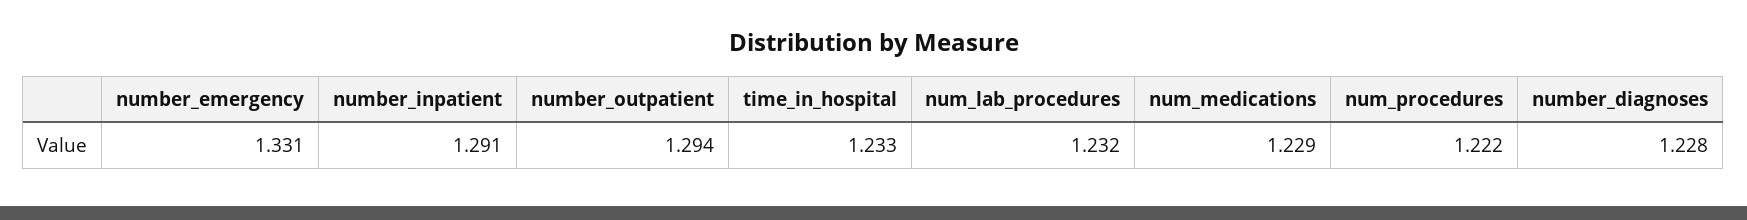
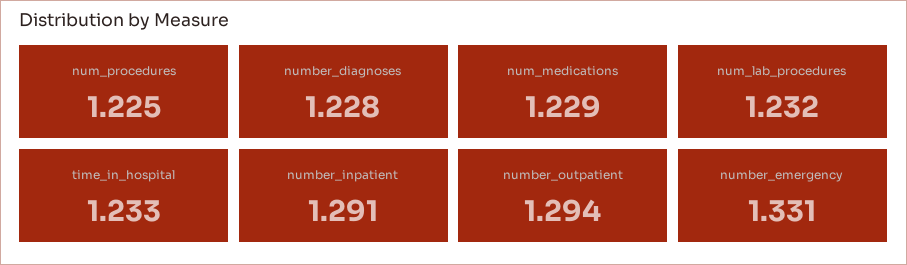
  {
    "number_emergency": 1.331,
    "number_inpatient": 1.291,
    "number_outpatient": 1.294,
    "time_in_hospital": 1.233,
    "num_lab_procedures": 1.232,
    "num_medications": 1.229,
-   "num_procedures": 1.222,
+   "num_procedures": 1.225,
    "number_diagnoses": 1.228
  }

